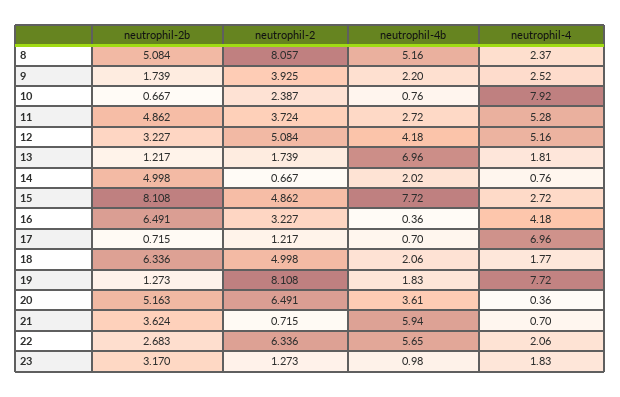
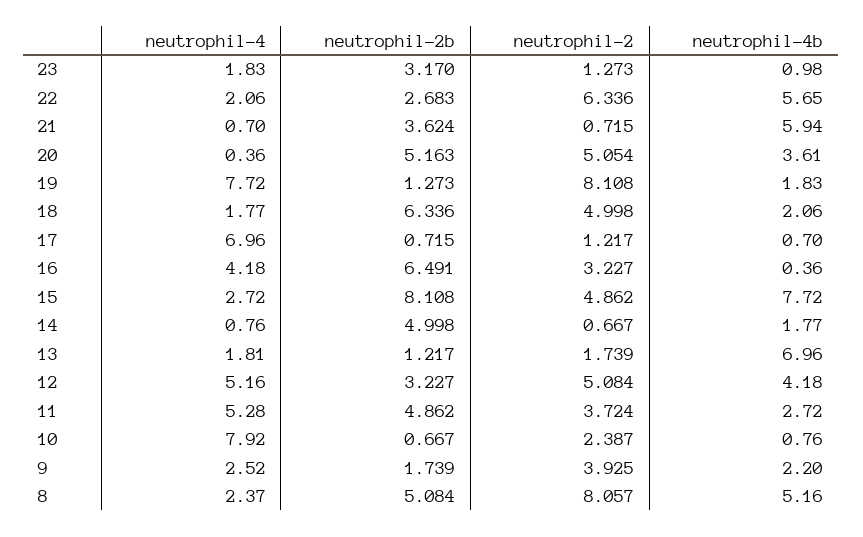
  {
    "neutrophil-2b": {
      "8": 5.084,
      "9": 1.739,
      "10": 0.667,
      "11": 4.862,
      "12": 3.227,
      "13": 1.217,
      "14": 4.998,
      "15": 8.108,
      "16": 6.491,
      "17": 0.715,
      "18": 6.336,
      "19": 1.273,
      "20": 5.163,
      "21": 3.624,
      "22": 2.683,
      "23": 3.17
    },
    "neutrophil-2": {
      "8": 8.057,
      "9": 3.925,
      "10": 2.387,
      "11": 3.724,
      "12": 5.084,
      "13": 1.739,
      "14": 0.667,
      "15": 4.862,
      "16": 3.227,
      "17": 1.217,
      "18": 4.998,
      "19": 8.108,
-     "20": 6.491,
+     "20": 5.054,
      "21": 0.715,
      "22": 6.336,
      "23": 1.273
    },
    "neutrophil-4b": {
      "8": 5.16,
      "9": 2.2,
      "10": 0.76,
      "11": 2.72,
      "12": 4.18,
      "13": 6.96,
-     "14": 2.02,
+     "14": 1.77,
      "15": 7.72,
      "16": 0.36,
      "17": 0.7,
      "18": 2.06,
      "19": 1.83,
      "20": 3.61,
      "21": 5.94,
      "22": 5.65,
      "23": 0.98
    },
    "neutrophil-4": {
      "8": 2.37,
      "9": 2.52,
      "10": 7.92,
      "11": 5.28,
      "12": 5.16,
      "13": 1.81,
      "14": 0.76,
      "15": 2.72,
      "16": 4.18,
      "17": 6.96,
      "18": 1.77,
      "19": 7.72,
      "20": 0.36,
      "21": 0.7,
      "22": 2.06,
      "23": 1.83
    }
  }

